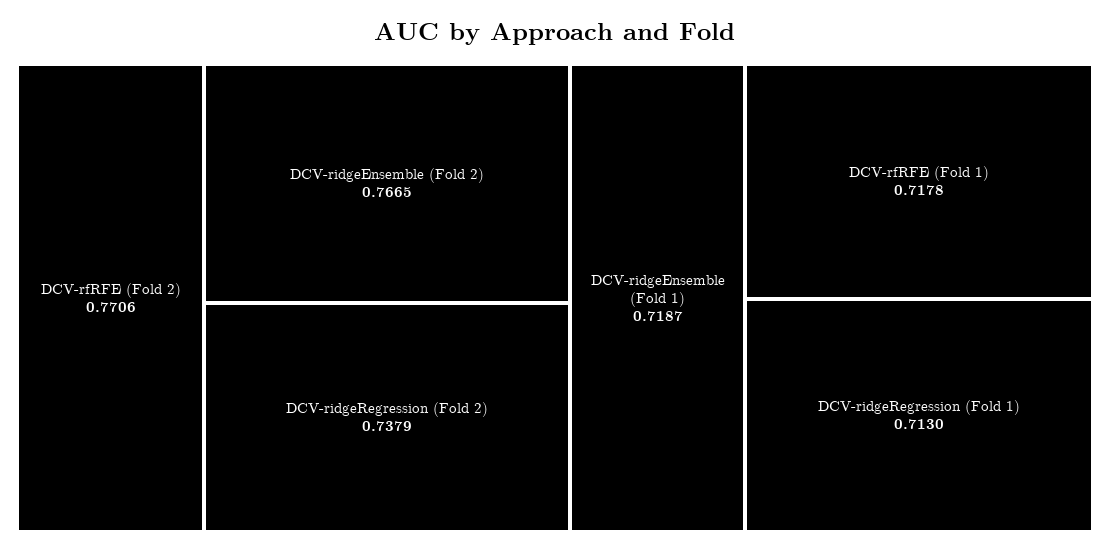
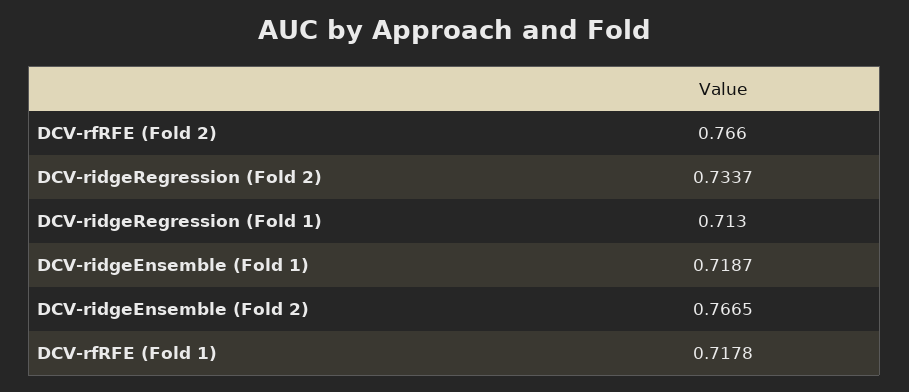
  {
-   "DCV-rfRFE (Fold 2)": 0.7706,
+   "DCV-rfRFE (Fold 2)": 0.766,
    "DCV-ridgeEnsemble (Fold 2)": 0.7665,
-   "DCV-ridgeRegression (Fold 2)": 0.7379,
+   "DCV-ridgeRegression (Fold 2)": 0.7337,
    "DCV-ridgeEnsemble (Fold 1)": 0.7187,
    "DCV-rfRFE (Fold 1)": 0.7178,
    "DCV-ridgeRegression (Fold 1)": 0.713
  }

